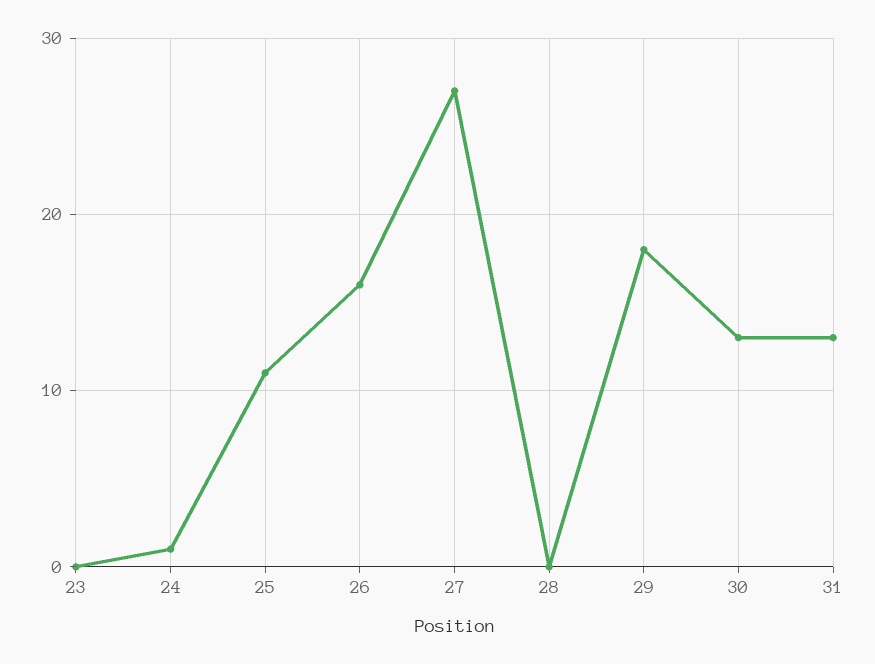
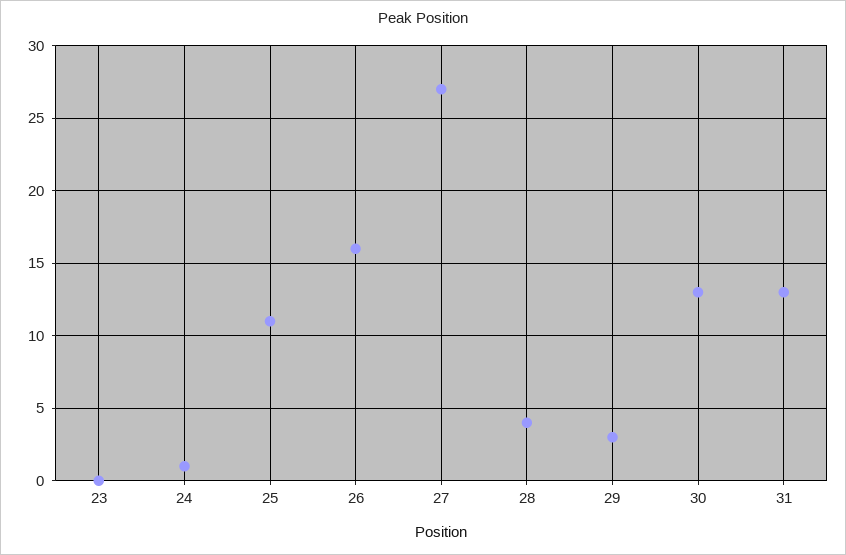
  {
    "23": 0,
    "24": 1,
    "25": 11,
    "26": 16,
    "27": 27,
-   "28": 0,
+   "28": 4,
-   "29": 18,
+   "29": 3,
    "30": 13,
    "31": 13
  }

